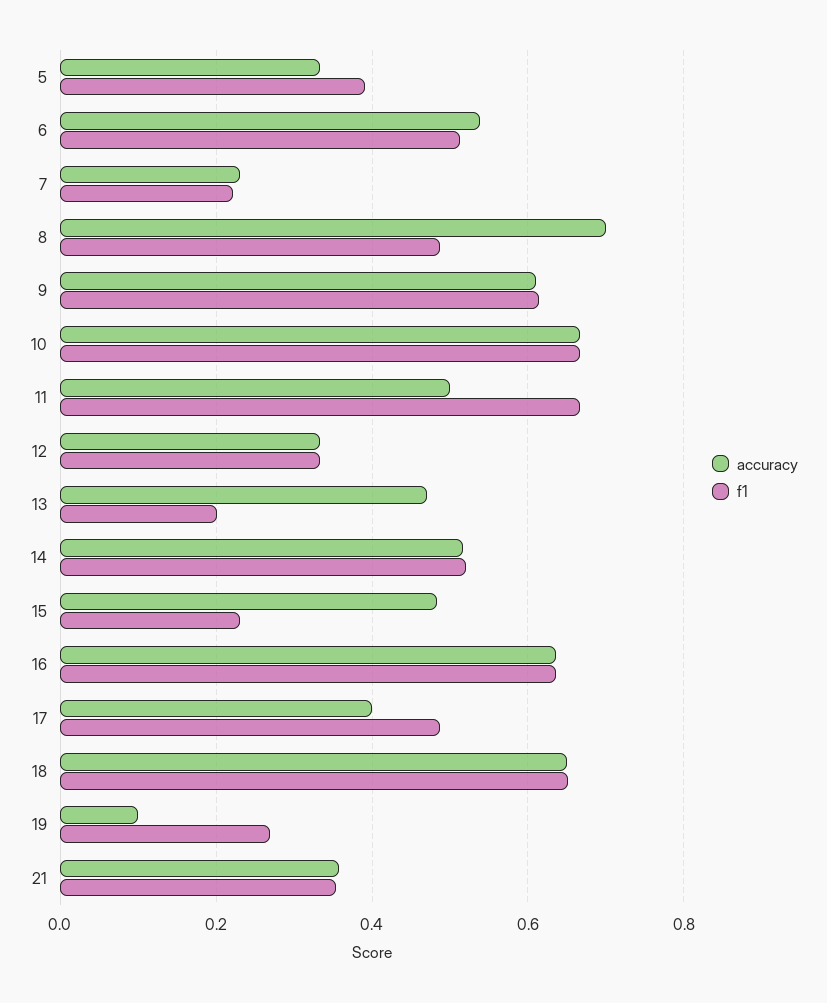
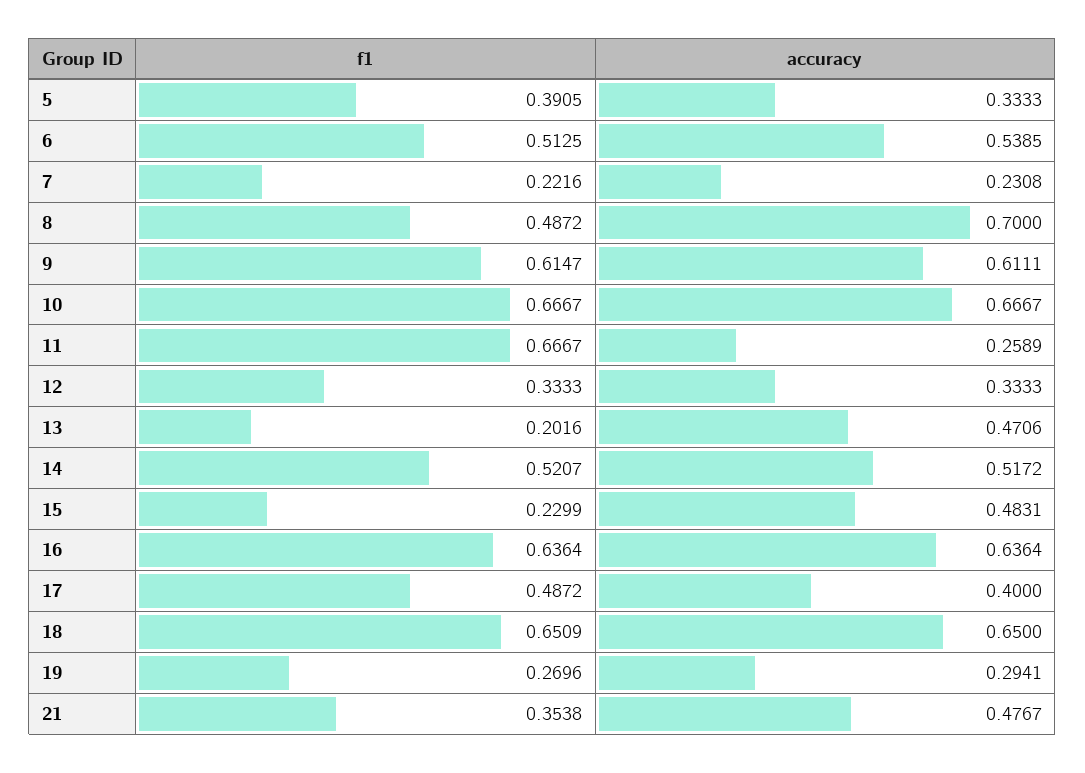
  {
    "accuracy": {
      "5": 0.3333,
      "6": 0.5385,
      "7": 0.2308,
      "8": 0.7,
      "9": 0.6111,
      "10": 0.6667,
-     "11": 0.5,
+     "11": 0.2589,
      "12": 0.3333,
      "13": 0.4706,
      "14": 0.5172,
      "15": 0.4831,
      "16": 0.6364,
      "17": 0.4,
      "18": 0.65,
-     "19": 0.1,
+     "19": 0.2941,
-     "21": 0.36
+     "21": 0.4767
    },
    "f1": {
      "5": 0.3905,
      "6": 0.5125,
      "7": 0.2216,
      "8": 0.4872,
      "9": 0.6147,
      "10": 0.6667,
      "11": 0.6667,
      "12": 0.3333,
      "13": 0.2016,
      "14": 0.5207,
      "15": 0.2299,
      "16": 0.6364,
      "17": 0.4872,
      "18": 0.6509,
      "19": 0.2696,
      "21": 0.3538
    }
  }

